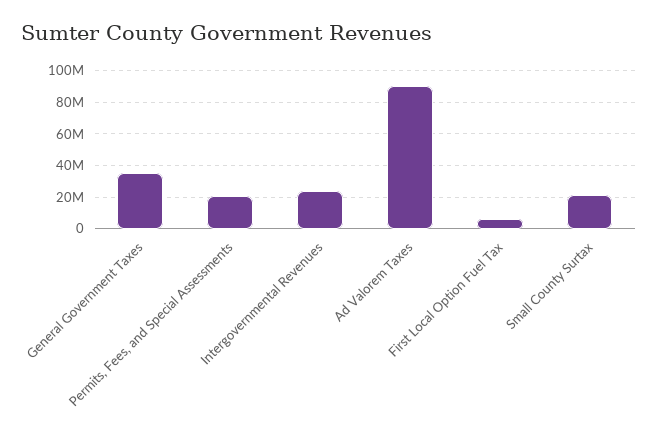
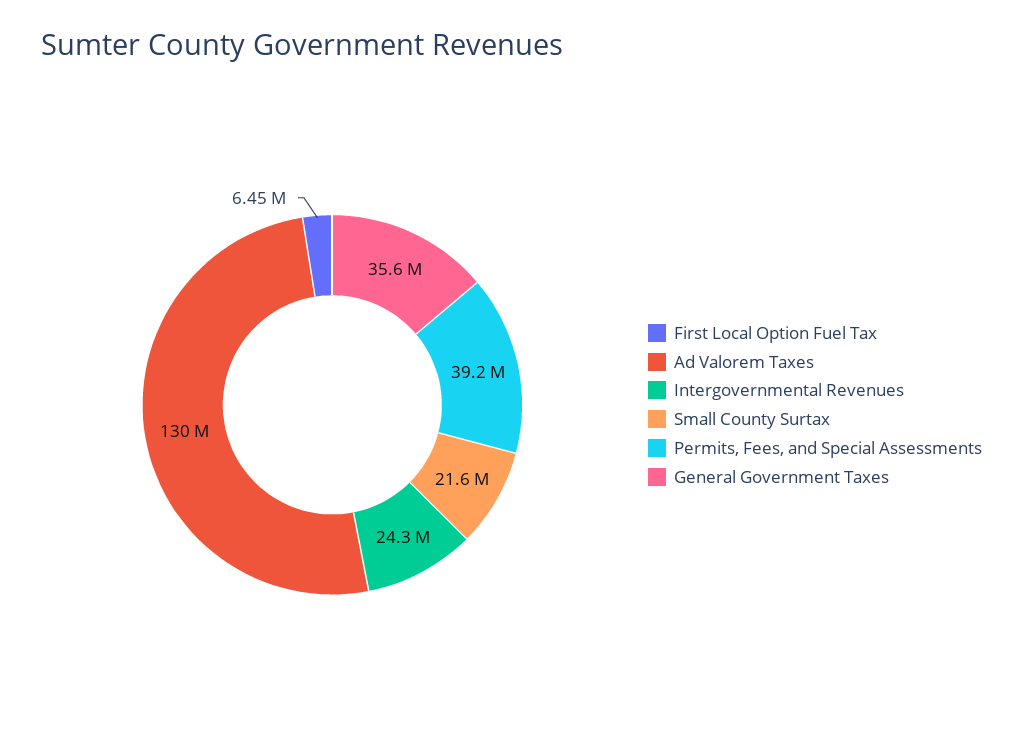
  {
    "General Government Taxes": 35600000,
-   "Permits, Fees, and Special Assessments": 20000000,
+   "Permits, Fees, and Special Assessments": 39200000,
    "Intergovernmental Revenues": 24300000,
-   "Ad Valorem Taxes": 90000000,
+   "Ad Valorem Taxes": 130000000,
    "First Local Option Fuel Tax": 6450000,
    "Small County Surtax": 21600000
  }

